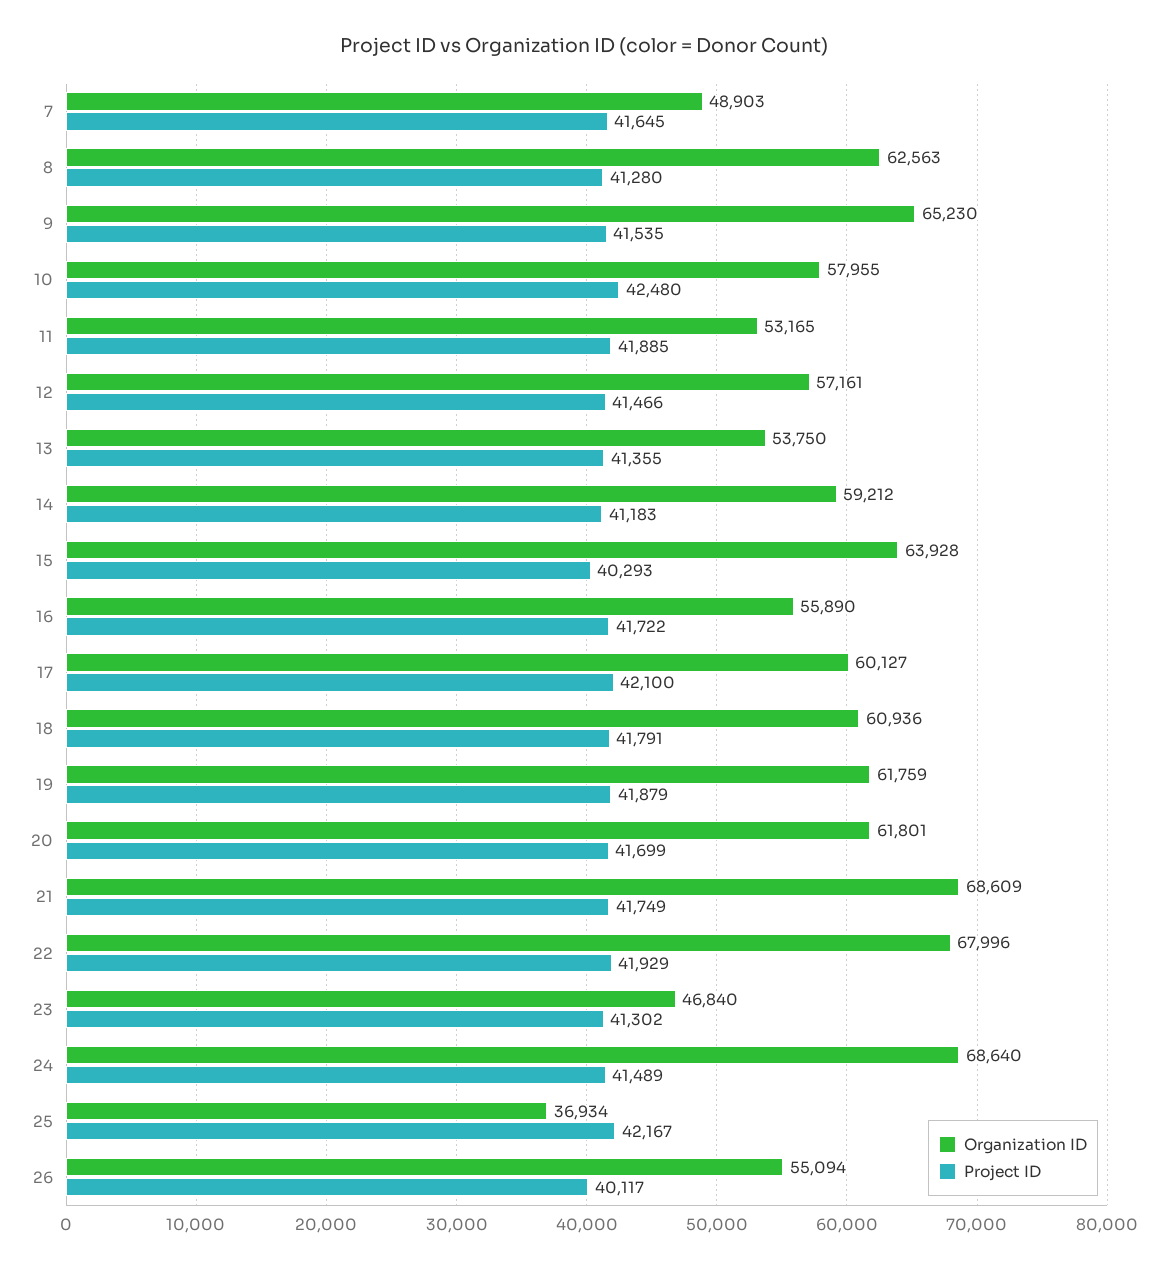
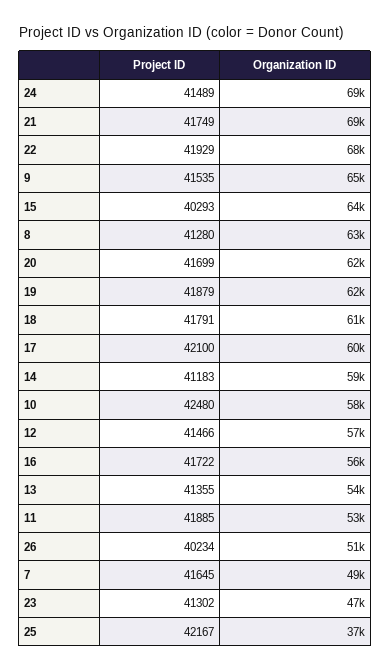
  {
    "Organization ID": {
      "7": 48903,
      "8": 62563,
      "9": 65230,
      "10": 57955,
      "11": 53165,
      "12": 57161,
      "13": 53750,
      "14": 59212,
      "15": 63928,
      "16": 55890,
      "17": 60127,
      "18": 60936,
      "19": 61759,
      "20": 61801,
      "21": 68609,
      "22": 67996,
      "23": 46840,
      "24": 68640,
      "25": 36934,
-     "26": 55094
+     "26": 51000
    },
    "Project ID": {
      "7": 41645,
      "8": 41280,
      "9": 41535,
      "10": 42480,
      "11": 41885,
      "12": 41466,
      "13": 41355,
      "14": 41183,
      "15": 40293,
      "16": 41722,
      "17": 42100,
      "18": 41791,
      "19": 41879,
      "20": 41699,
      "21": 41749,
      "22": 41929,
      "23": 41302,
      "24": 41489,
      "25": 42167,
-     "26": 40117
+     "26": 40234
    }
  }

